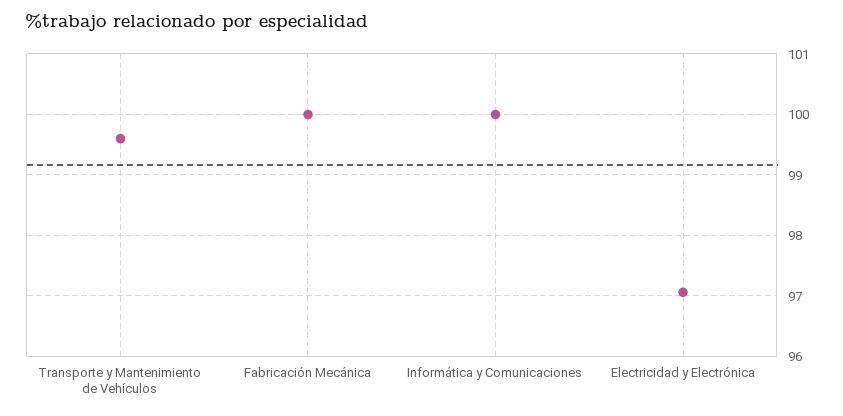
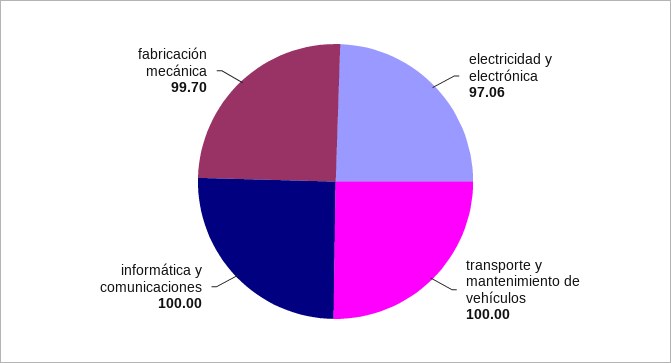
  {
-   "Transporte y Mantenimiento de Vehículos": 99.6,
+   "Transporte y Mantenimiento de Vehículos": 100,
-   "Fabricación Mecánica": 100,
+   "Fabricación Mecánica": 99.7,
    "Informática y Comunicaciones": 100,
    "Electricidad y Electrónica": 97.06
  }

